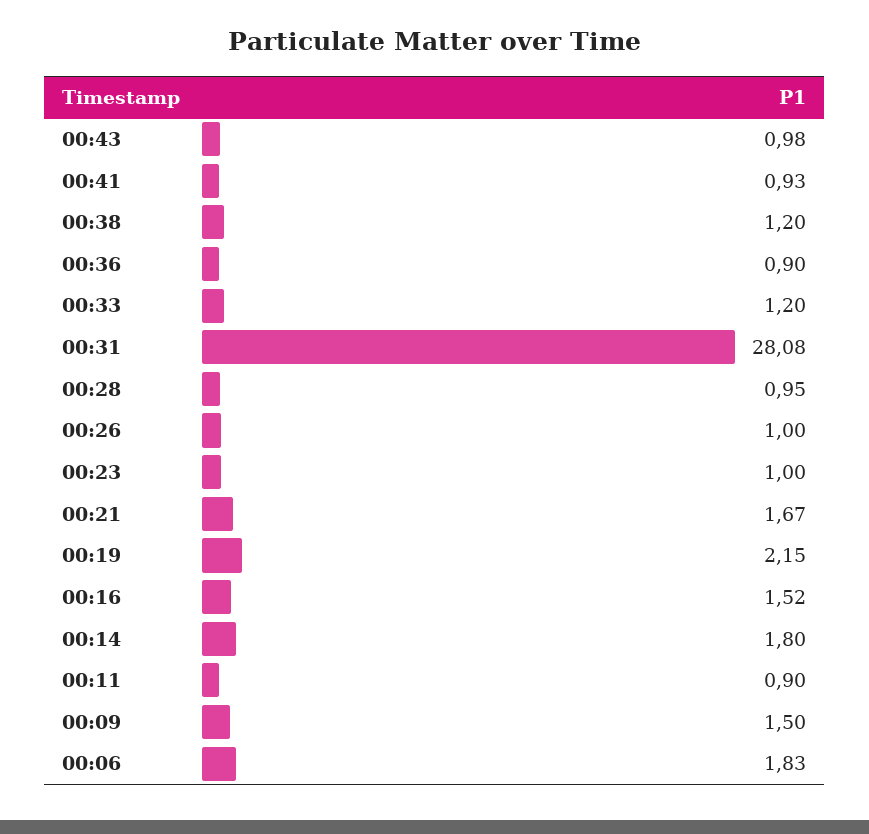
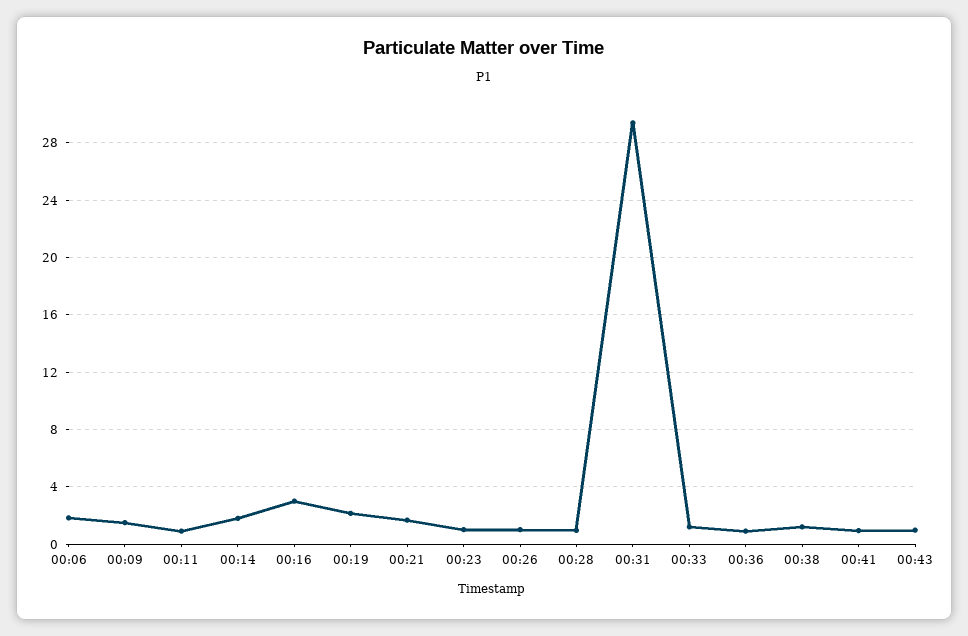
  {
    "00:43": 0.98,
    "00:41": 0.93,
    "00:38": 1.2,
    "00:36": 0.9,
    "00:33": 1.2,
-   "00:31": 28.08,
+   "00:31": 29.5,
    "00:28": 0.95,
    "00:26": 1,
    "00:23": 1,
    "00:21": 1.67,
    "00:19": 2.15,
-   "00:16": 1.52,
+   "00:16": 3,
    "00:14": 1.8,
    "00:11": 0.9,
    "00:09": 1.5,
    "00:06": 1.83
  }

